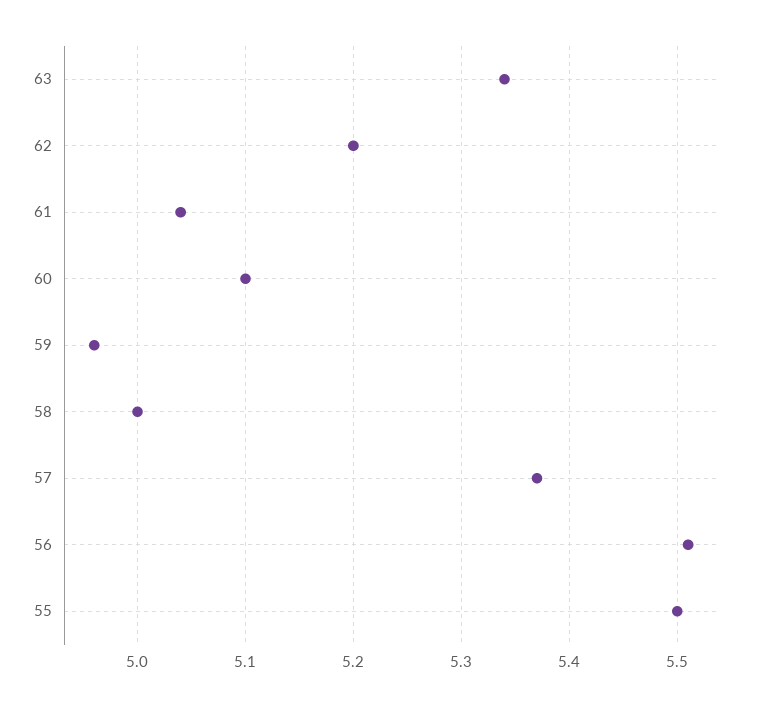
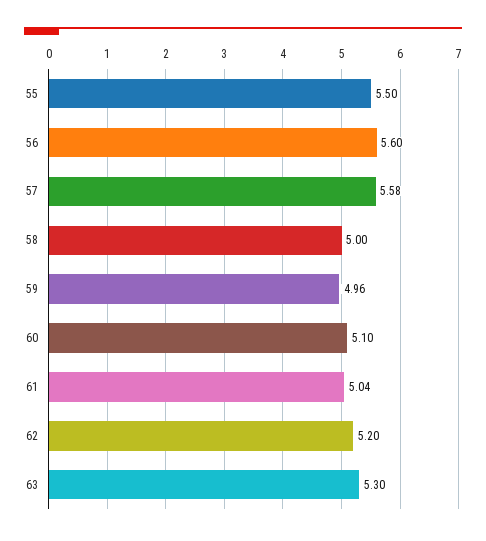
  {
-   "63": 5.34,
+   "63": 5.3,
    "62": 5.2,
    "61": 5.04,
    "60": 5.1,
    "59": 4.96,
    "58": 5,
-   "57": 5.37,
+   "57": 5.58,
-   "56": 5.51,
+   "56": 5.6,
    "55": 5.5
  }

